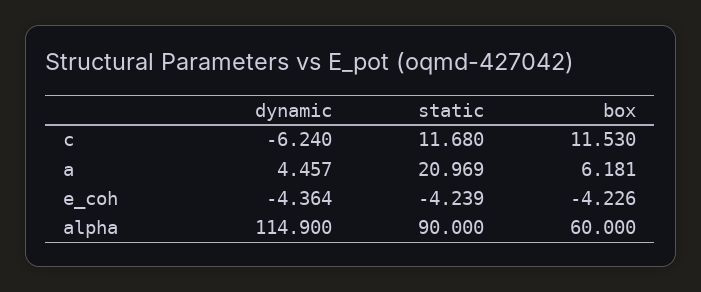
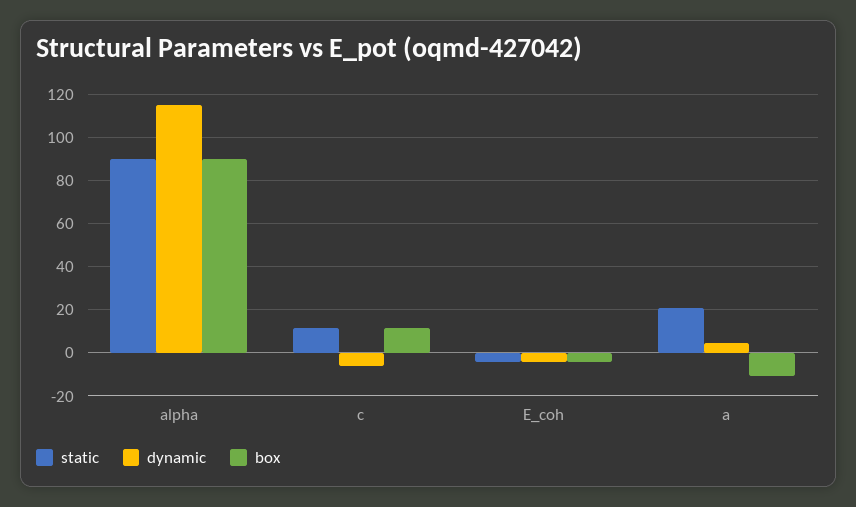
  {
    "dynamic": {
      "c": -6.24,
      "a": 4.457,
      "e_coh": -4.364,
      "alpha": 114.9
    },
    "static": {
      "c": 11.68,
      "a": 20.969,
      "e_coh": -4.239,
      "alpha": 90
    },
    "box": {
      "c": 11.53,
-     "a": 6.181,
+     "a": -10,
      "e_coh": -4.226,
-     "alpha": 60
+     "alpha": 90
    }
  }

